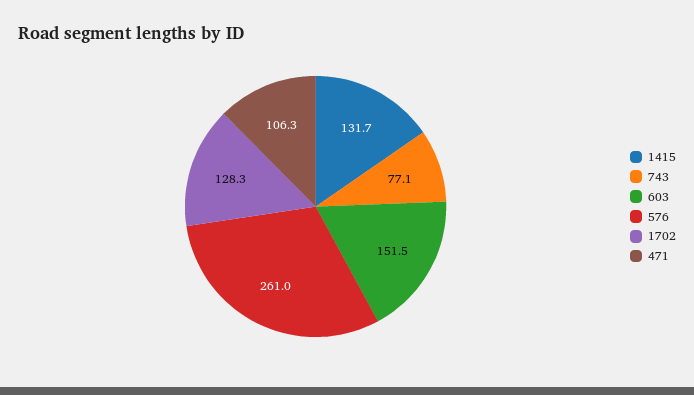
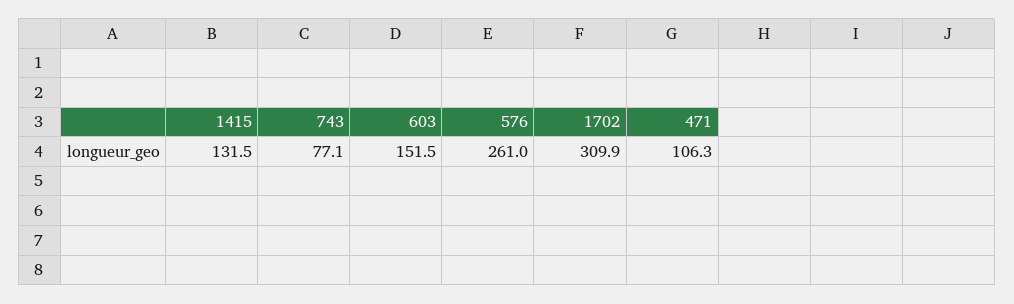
  {
-   "1415": 131.7,
+   "1415": 131.5,
    "743": 77.1,
    "603": 151.5,
    "576": 261,
-   "1702": 128.3,
+   "1702": 309.9,
    "471": 106.3
  }

